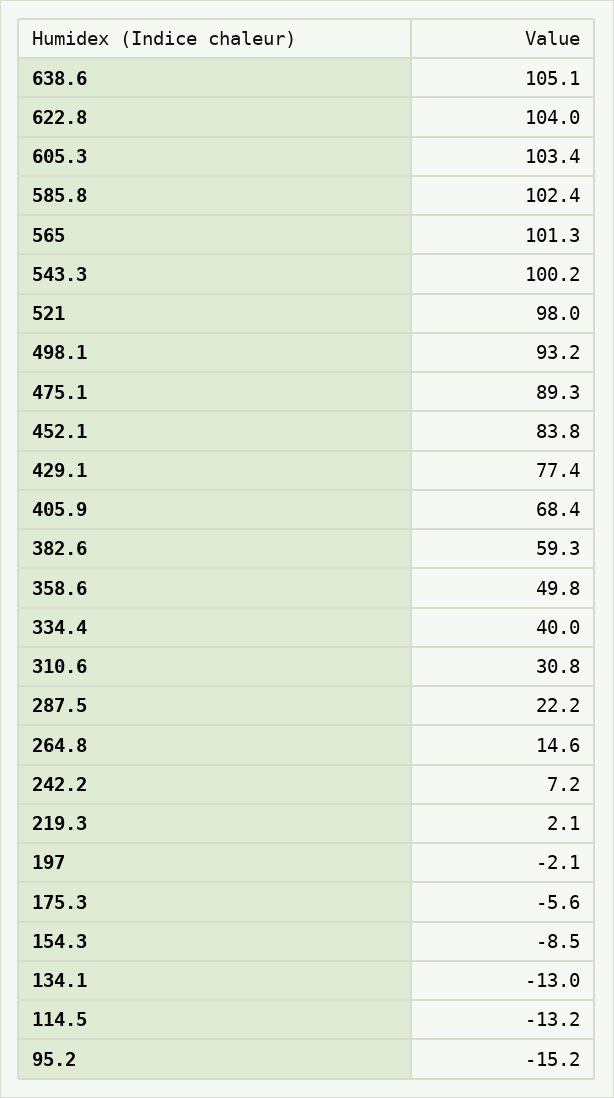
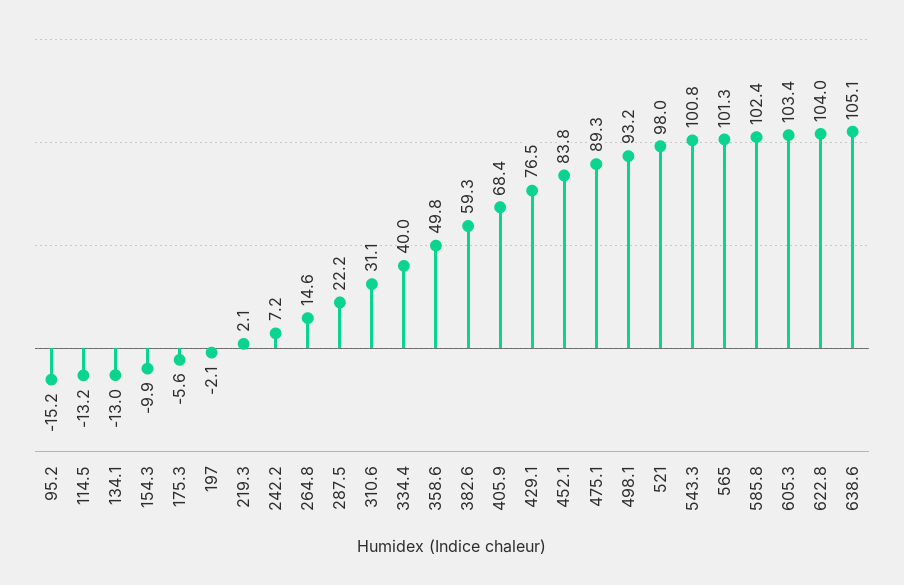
  {
    "638.6": 105.1,
    "622.8": 104,
    "605.3": 103.4,
    "585.8": 102.4,
    "565": 101.3,
-   "543.3": 100.2,
+   "543.3": 100.8,
    "521": 98,
    "498.1": 93.2,
    "475.1": 89.3,
    "452.1": 83.8,
-   "429.1": 77.4,
+   "429.1": 76.5,
    "405.9": 68.4,
    "382.6": 59.3,
    "358.6": 49.8,
    "334.4": 40,
-   "310.6": 30.8,
+   "310.6": 31.1,
    "287.5": 22.2,
    "264.8": 14.6,
    "242.2": 7.2,
    "219.3": 2.1,
    "197": -2.1,
    "175.3": -5.6,
-   "154.3": -8.5,
+   "154.3": -9.9,
    "134.1": -13,
    "114.5": -13.2,
    "95.2": -15.2
  }

